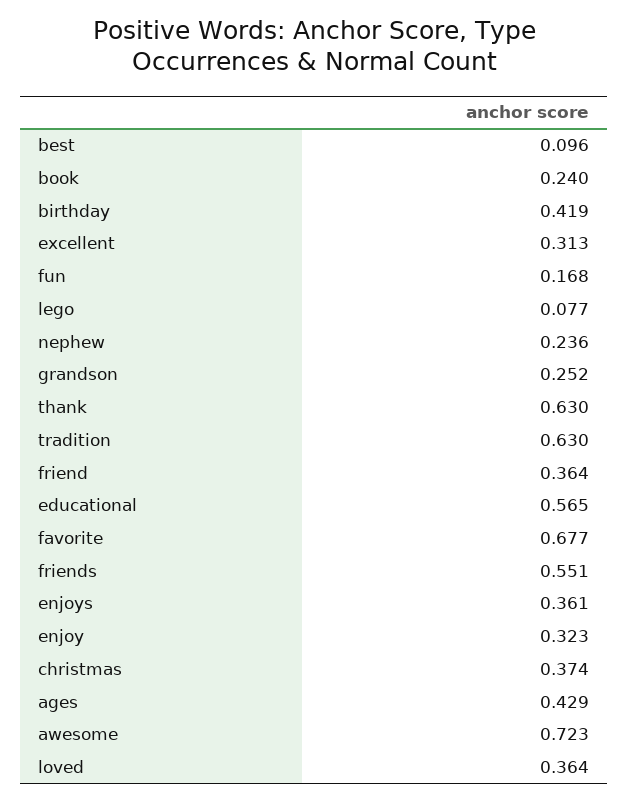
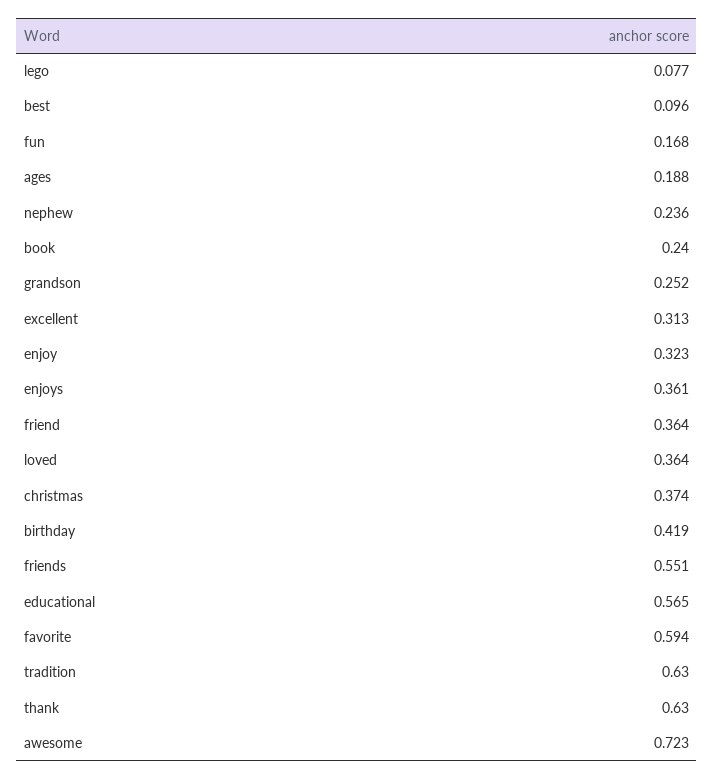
  {
    "best": 0.096,
    "book": 0.24,
    "birthday": 0.419,
    "excellent": 0.313,
    "fun": 0.168,
    "lego": 0.077,
    "nephew": 0.236,
    "grandson": 0.252,
    "thank": 0.63,
    "tradition": 0.63,
    "friend": 0.364,
    "educational": 0.565,
-   "favorite": 0.677,
+   "favorite": 0.594,
    "friends": 0.551,
    "enjoys": 0.361,
    "enjoy": 0.323,
    "christmas": 0.374,
-   "ages": 0.429,
+   "ages": 0.188,
    "awesome": 0.723,
    "loved": 0.364
  }

